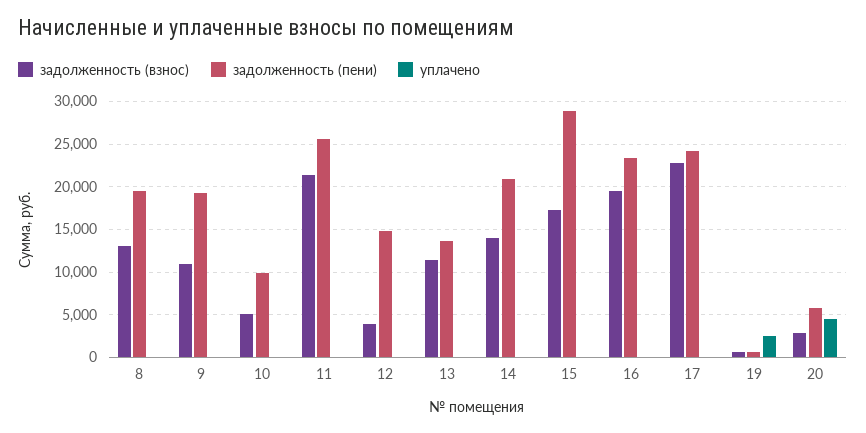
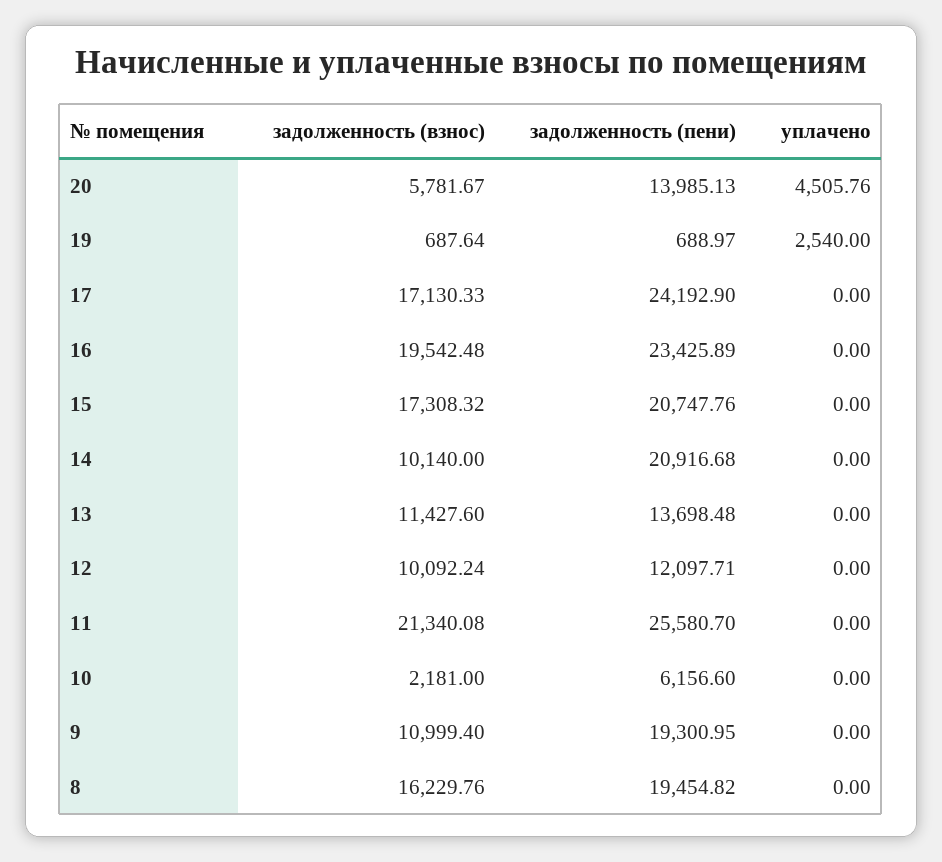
  {
    "задолженность (взнос)": {
-     "8": 13000,
+     "8": 16229.76,
      "9": 10999.4,
-     "10": 5000,
+     "10": 2181,
      "11": 21340.08,
-     "12": 4000,
+     "12": 10092.24,
      "13": 11427.6,
-     "14": 14000,
+     "14": 10140,
      "15": 17308.32,
      "16": 19542.48,
-     "17": 23000,
+     "17": 17130.33,
      "19": 687.64,
-     "20": 3000
+     "20": 5781.67
    },
    "задолженность (пени)": {
      "8": 19454.82,
      "9": 19300.95,
-     "10": 10000,
+     "10": 6156.6,
      "11": 25580.7,
-     "12": 15000,
+     "12": 12097.71,
      "13": 13698.48,
      "14": 20916.68,
-     "15": 29000,
+     "15": 20747.76,
      "16": 23425.89,
      "17": 24192.9,
      "19": 688.97,
-     "20": 6000
+     "20": 13985.13
    },
    "уплачено": {
      "8": 0,
      "9": 0,
      "10": 0,
      "11": 0,
      "12": 0,
      "13": 0,
      "14": 0,
      "15": 0,
      "16": 0,
      "17": 0,
      "19": 2540,
      "20": 4505.76
    }
  }

